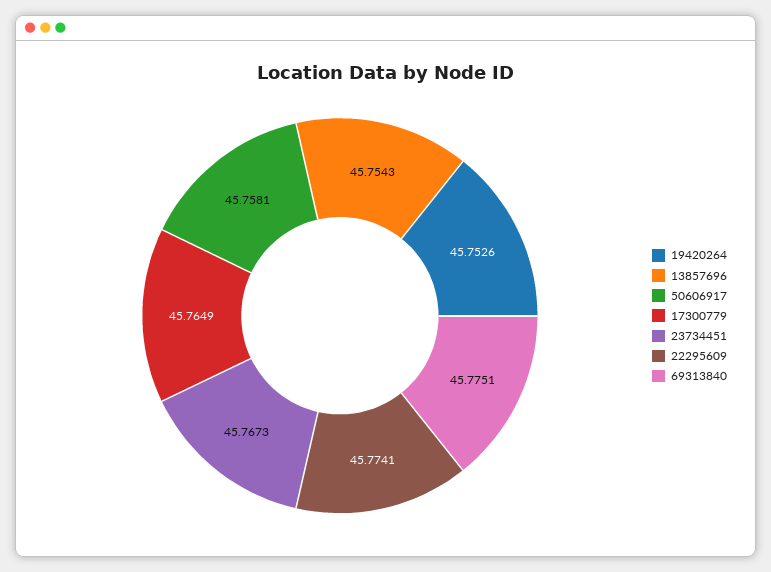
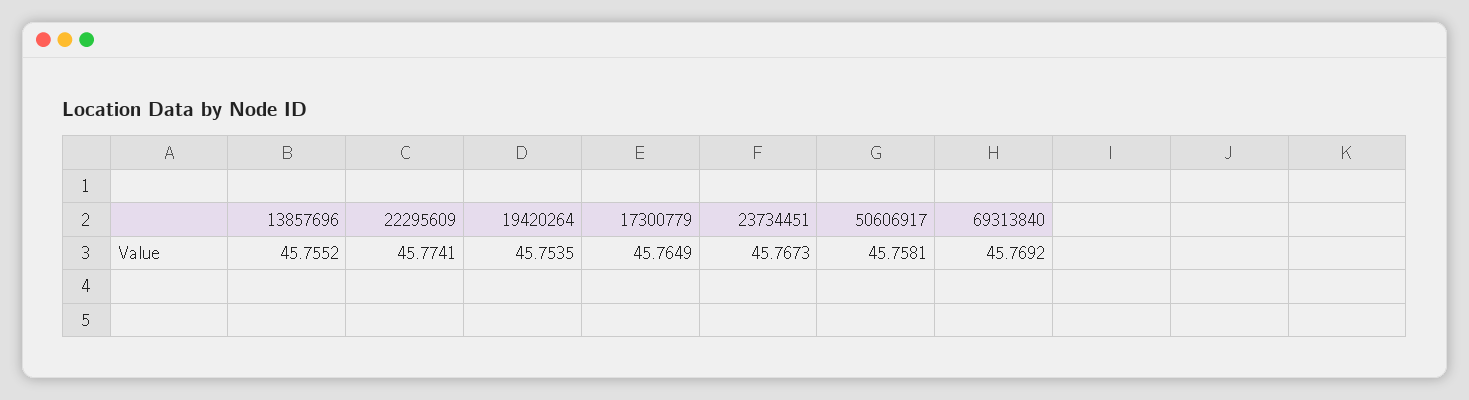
  {
-   "19420264": 45.7526,
+   "19420264": 45.7535,
-   "13857696": 45.7543,
+   "13857696": 45.7552,
    "50606917": 45.7581,
    "17300779": 45.7649,
    "23734451": 45.7673,
    "22295609": 45.7741,
-   "69313840": 45.7751
+   "69313840": 45.7692
  }

